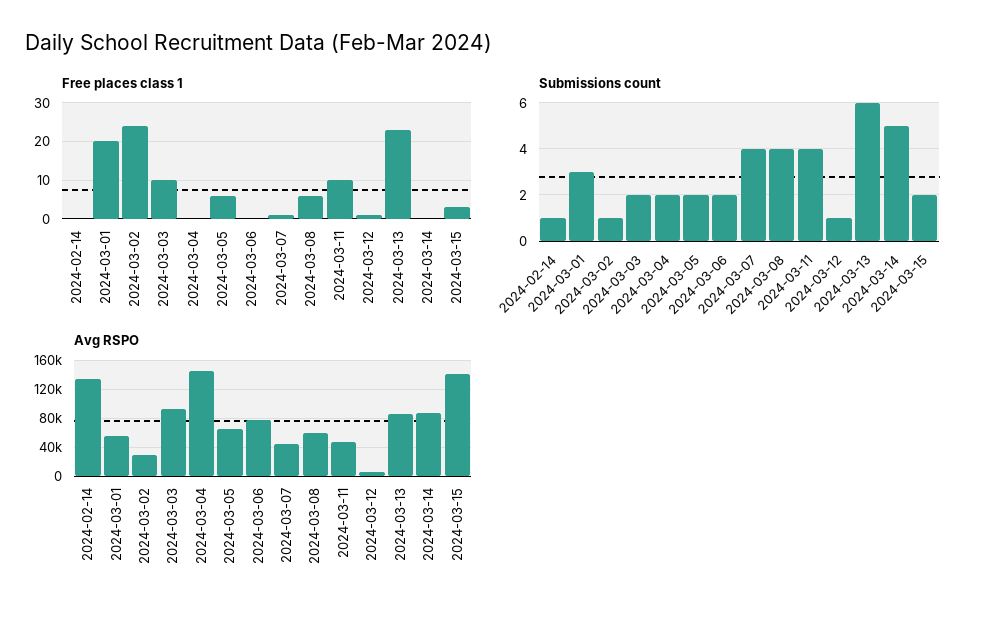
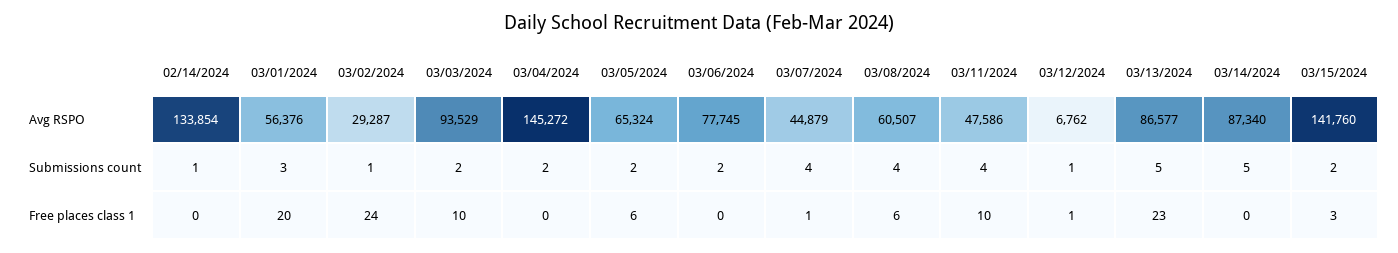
  {
    "Free places class 1": {
      "2024-02-14": 0,
      "2024-03-01": 20,
      "2024-03-02": 24,
      "2024-03-03": 10,
      "2024-03-04": 0,
      "2024-03-05": 6,
      "2024-03-06": 0,
      "2024-03-07": 1,
      "2024-03-08": 6,
      "2024-03-11": 10,
      "2024-03-12": 1,
      "2024-03-13": 23,
      "2024-03-14": 0,
      "2024-03-15": 3
    },
    "Submissions count": {
      "2024-02-14": 1,
      "2024-03-01": 3,
      "2024-03-02": 1,
      "2024-03-03": 2,
      "2024-03-04": 2,
      "2024-03-05": 2,
      "2024-03-06": 2,
      "2024-03-07": 4,
      "2024-03-08": 4,
      "2024-03-11": 4,
      "2024-03-12": 1,
-     "2024-03-13": 6,
+     "2024-03-13": 5,
      "2024-03-14": 5,
      "2024-03-15": 2
    },
    "Avg RSPO": {
      "2024-02-14": 133854,
      "2024-03-01": 56376,
      "2024-03-02": 29287,
      "2024-03-03": 93529,
      "2024-03-04": 145272,
      "2024-03-05": 65324,
      "2024-03-06": 77745,
      "2024-03-07": 44879,
      "2024-03-08": 60507,
      "2024-03-11": 47586,
      "2024-03-12": 6762,
      "2024-03-13": 86577,
      "2024-03-14": 87340,
      "2024-03-15": 141760
    }
  }

